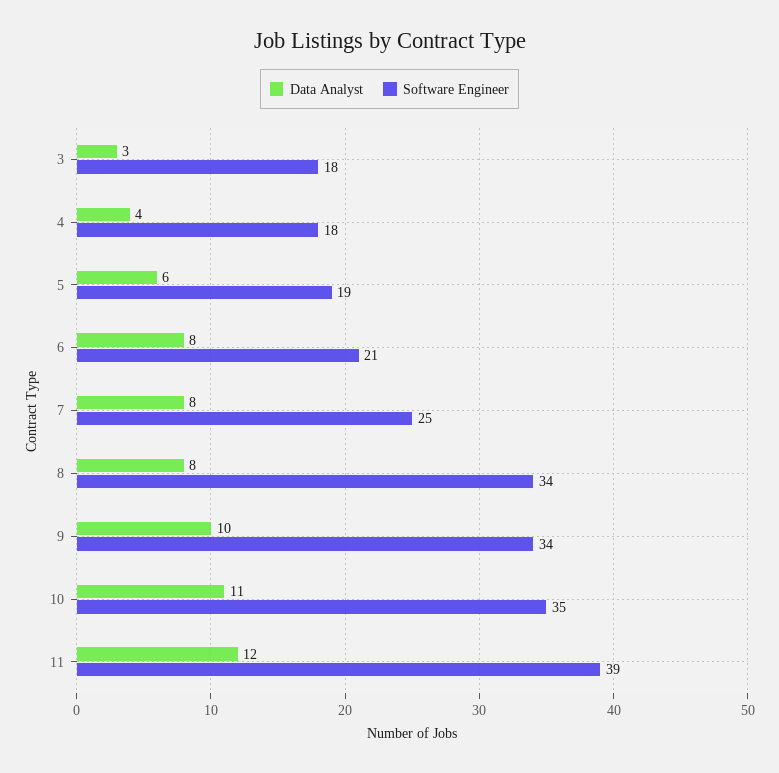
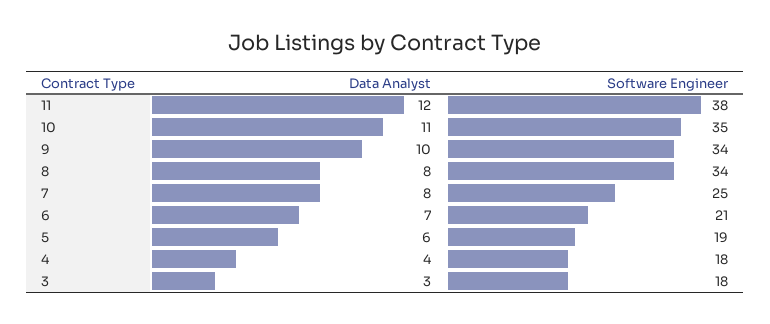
  {
    "Data Analyst": {
      "3": 3,
      "4": 4,
      "5": 6,
-     "6": 8,
+     "6": 7,
      "7": 8,
      "8": 8,
      "9": 10,
      "10": 11,
      "11": 12
    },
    "Software Engineer": {
      "3": 18,
      "4": 18,
      "5": 19,
      "6": 21,
      "7": 25,
      "8": 34,
      "9": 34,
      "10": 35,
-     "11": 39
+     "11": 38
    }
  }

